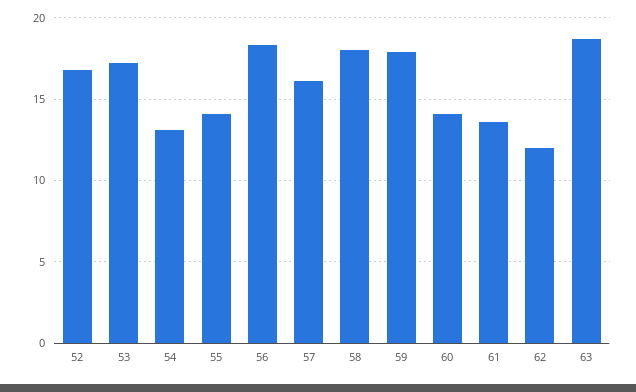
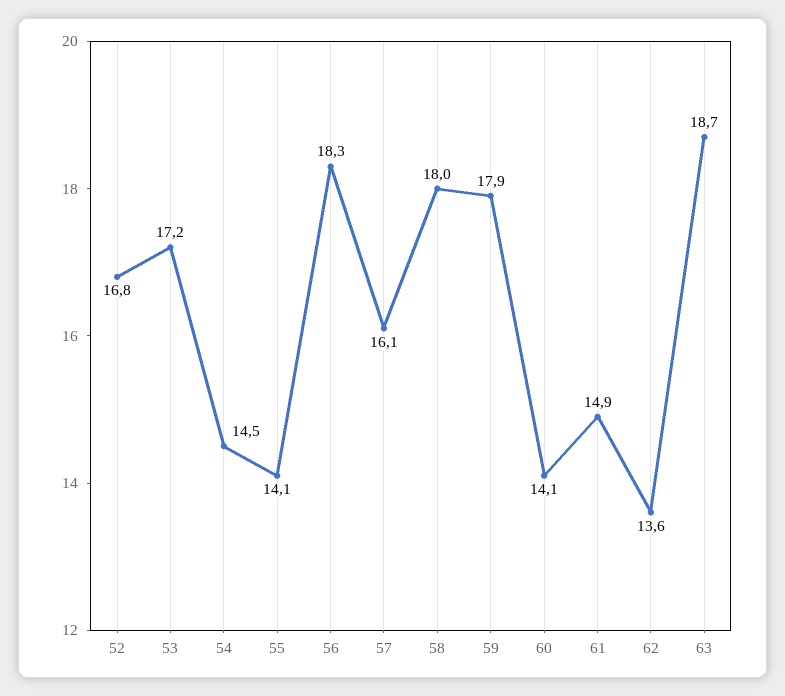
  {
    "52": 16.8,
    "53": 17.2,
-   "54": 13,
+   "54": 14.5,
    "55": 14.1,
    "56": 18.3,
    "57": 16.1,
    "58": 18,
    "59": 17.9,
    "60": 14.1,
-   "61": 13.5,
+   "61": 14.9,
-   "62": 12,
+   "62": 13.6,
    "63": 18.7
  }

